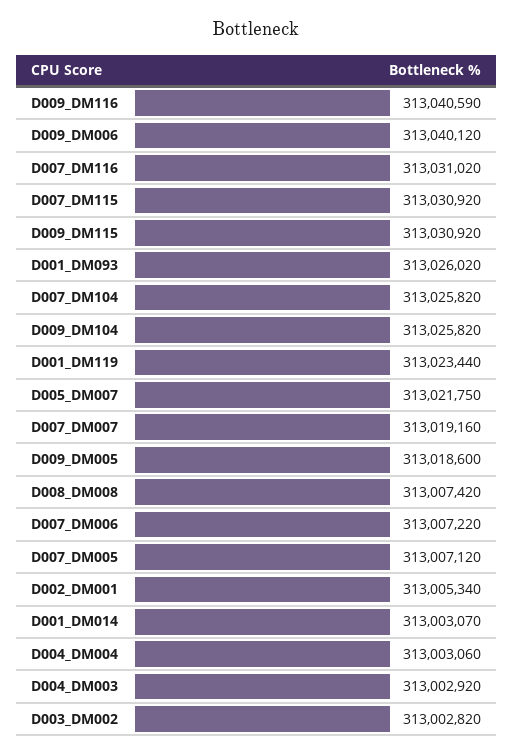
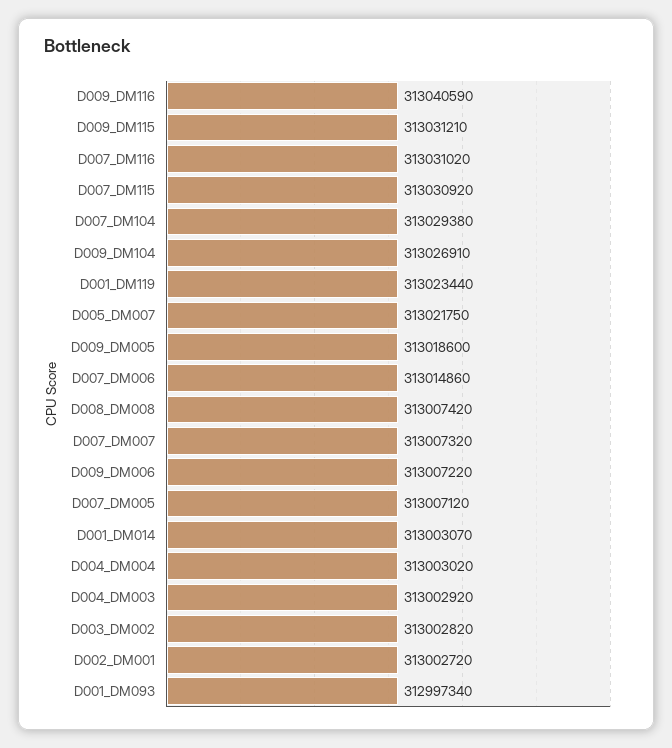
  {
    "D009_DM116": 313040590,
-   "D009_DM006": 313040120,
+   "D009_DM006": 313007220,
    "D007_DM116": 313031020,
    "D007_DM115": 313030920,
-   "D009_DM115": 313030920,
+   "D009_DM115": 313031210,
-   "D001_DM093": 313026020,
+   "D001_DM093": 312997340,
-   "D007_DM104": 313025820,
+   "D007_DM104": 313029380,
-   "D009_DM104": 313025820,
+   "D009_DM104": 313026910,
    "D001_DM119": 313023440,
    "D005_DM007": 313021750,
-   "D007_DM007": 313019160,
+   "D007_DM007": 313007320,
    "D009_DM005": 313018600,
    "D008_DM008": 313007420,
-   "D007_DM006": 313007220,
+   "D007_DM006": 313014860,
    "D007_DM005": 313007120,
-   "D002_DM001": 313005340,
+   "D002_DM001": 313002720,
    "D001_DM014": 313003070,
-   "D004_DM004": 313003060,
+   "D004_DM004": 313003020,
    "D004_DM003": 313002920,
    "D003_DM002": 313002820
  }

